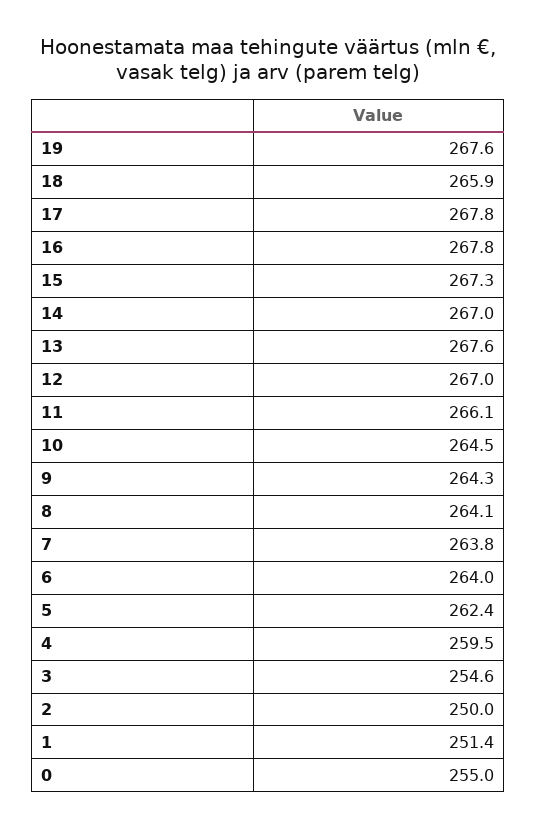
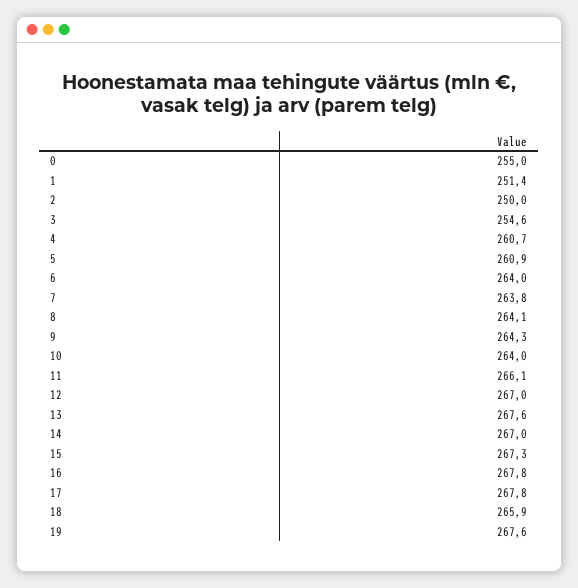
  {
    "19": 267.6,
    "18": 265.9,
    "17": 267.8,
    "16": 267.8,
    "15": 267.3,
    "14": 267,
    "13": 267.6,
    "12": 267,
    "11": 266.1,
-   "10": 264.5,
+   "10": 264,
    "9": 264.3,
    "8": 264.1,
    "7": 263.8,
    "6": 264,
-   "5": 262.4,
+   "5": 260.9,
-   "4": 259.5,
+   "4": 260.7,
    "3": 254.6,
    "2": 250,
    "1": 251.4,
    "0": 255
  }

